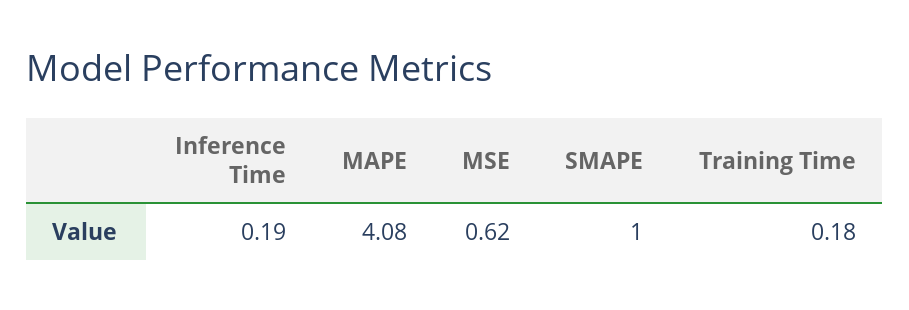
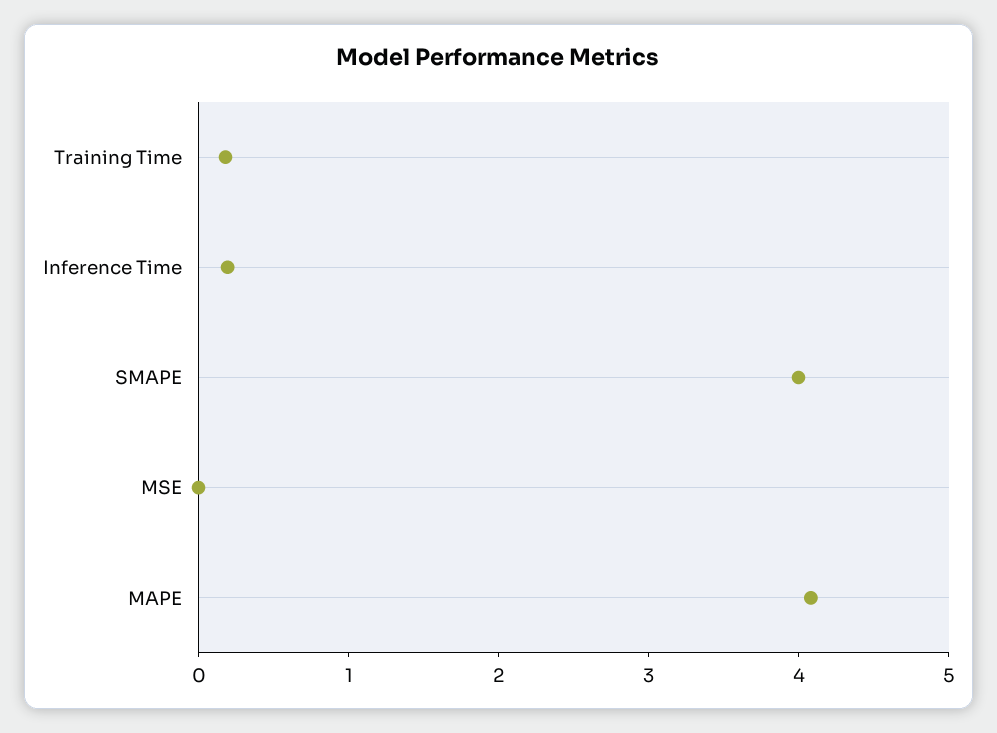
  {
    "Inference Time": 0.19,
    "MAPE": 4.08,
-   "MSE": 0.62,
+   "MSE": 0,
-   "SMAPE": 1,
+   "SMAPE": 4,
    "Training Time": 0.18
  }

